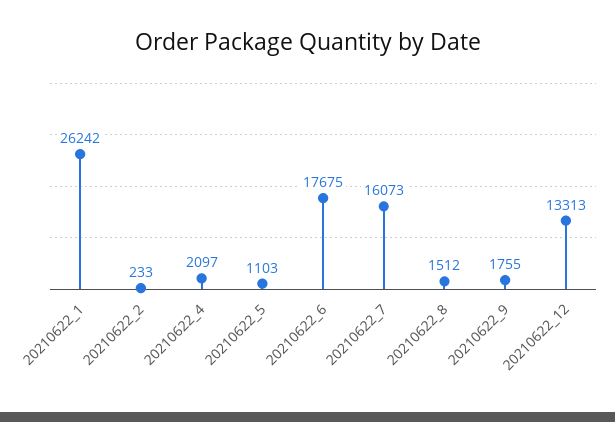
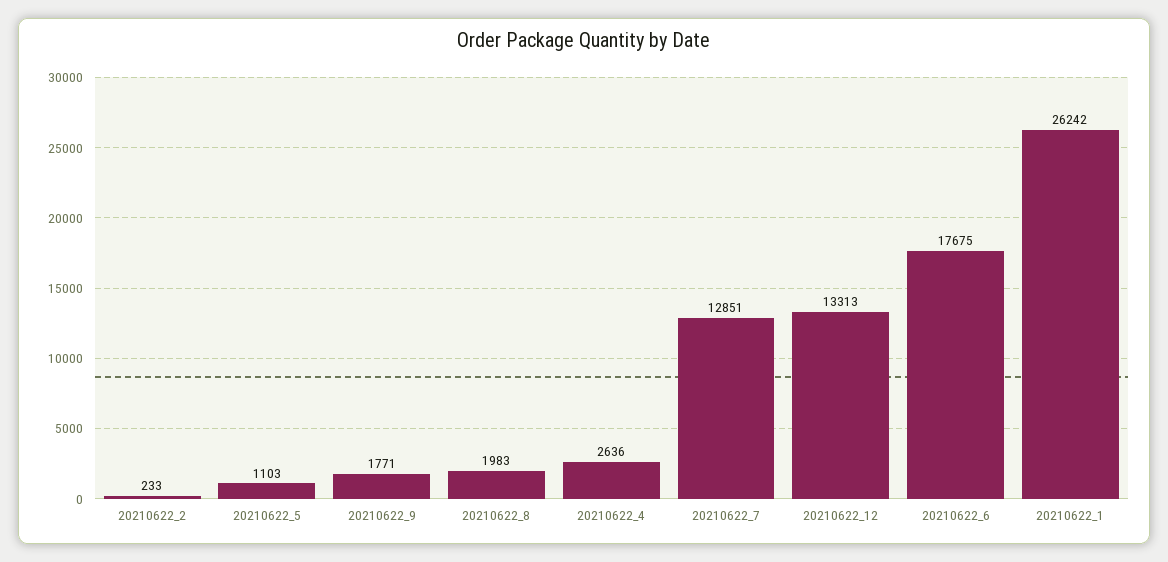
  {
    "20210622_1": 26242,
    "20210622_2": 233,
-   "20210622_4": 2097,
+   "20210622_4": 2636,
    "20210622_5": 1103,
    "20210622_6": 17675,
-   "20210622_7": 16073,
+   "20210622_7": 12851,
-   "20210622_8": 1512,
+   "20210622_8": 1983,
-   "20210622_9": 1755,
+   "20210622_9": 1771,
    "20210622_12": 13313
  }

